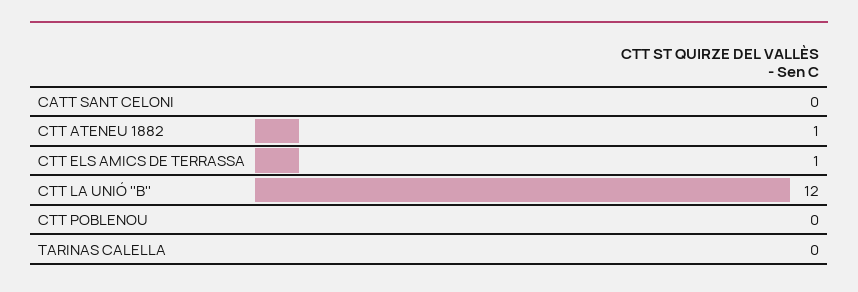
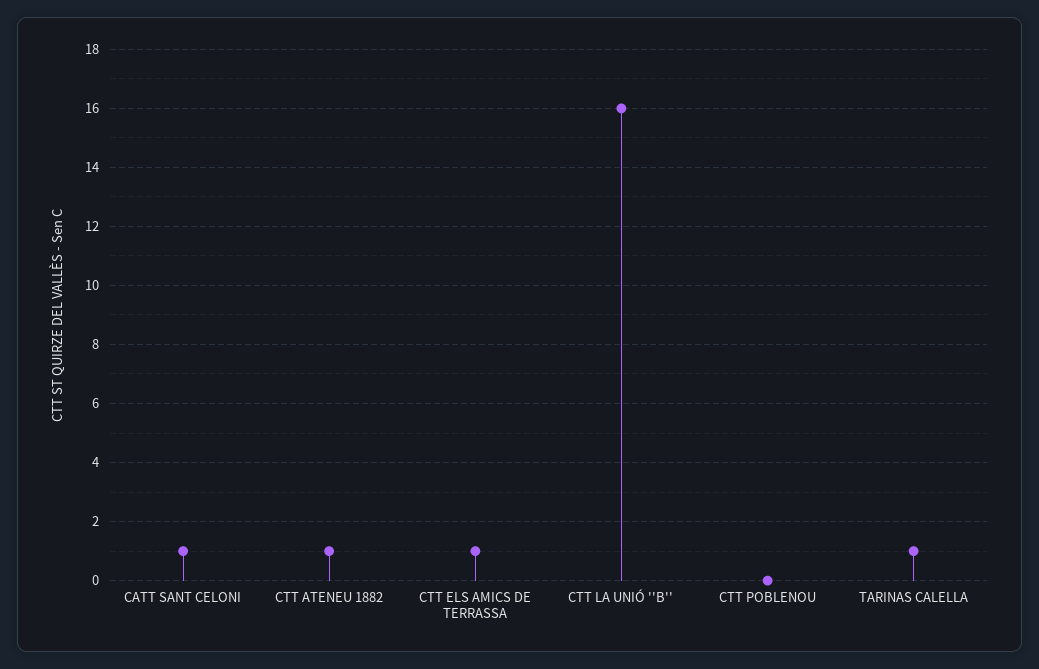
  {
-   "CATT SANT CELONI": 0,
+   "CATT SANT CELONI": 1,
    "CTT ATENEU 1882": 1,
    "CTT ELS AMICS DE TERRASSA": 1,
-   "CTT LA UNIÓ ''B''": 12,
+   "CTT LA UNIÓ ''B''": 16,
    "CTT POBLENOU": 0,
-   "TARINAS CALELLA": 0
+   "TARINAS CALELLA": 1
  }

